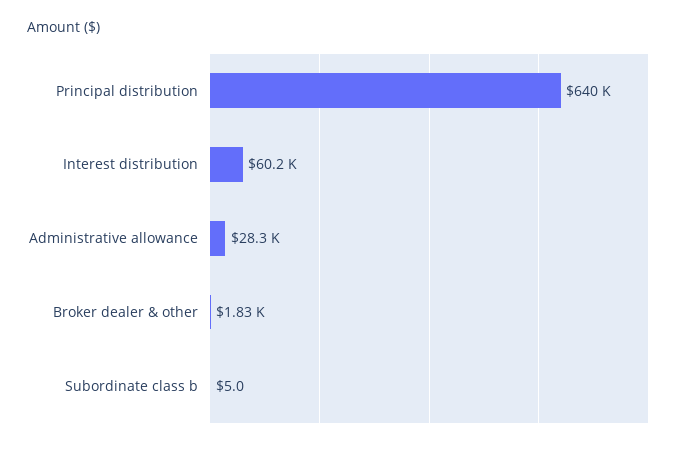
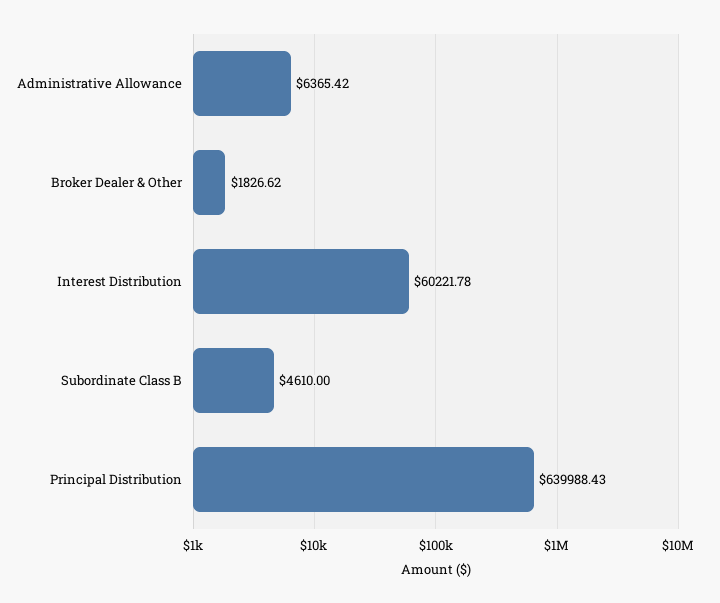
  {
    "Principal distribution": 639988.43,
    "Interest distribution": 60221.78,
-   "Administrative allowance": 28300,
+   "Administrative allowance": 6365.42,
    "Broker dealer & other": 1826.62,
-   "Subordinate class b": 5
+   "Subordinate class b": 4610
  }

